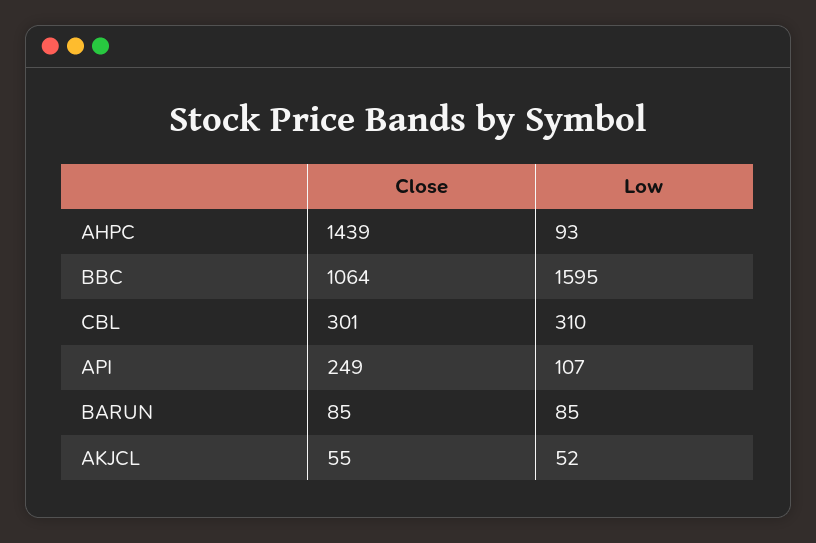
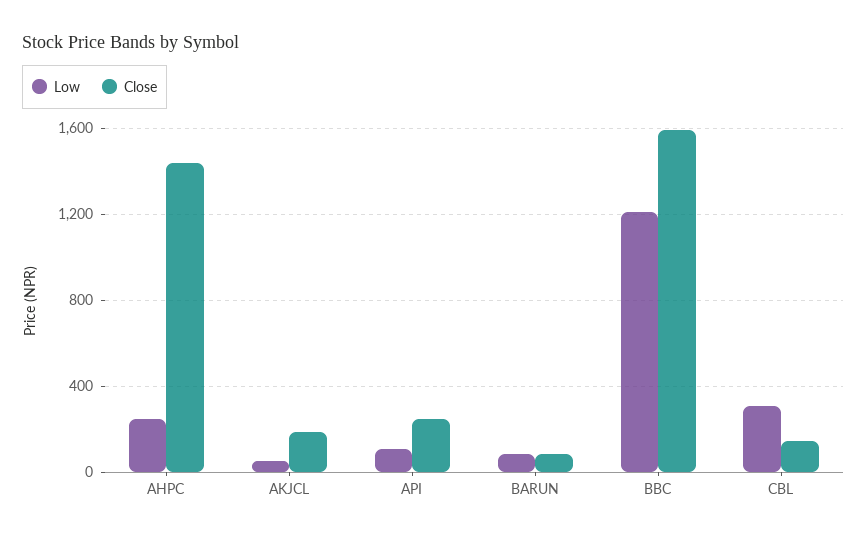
  {
    "Close": {
      "AHPC": 1439,
-     "BBC": 1064,
+     "BBC": 1600,
-     "CBL": 301,
+     "CBL": 150,
      "API": 249,
      "BARUN": 85,
-     "AKJCL": 55
+     "AKJCL": 200
    },
    "Low": {
-     "AHPC": 93,
+     "AHPC": 250,
-     "BBC": 1595,
+     "BBC": 1200,
      "CBL": 310,
      "API": 107,
      "BARUN": 85,
      "AKJCL": 52
    }
  }

